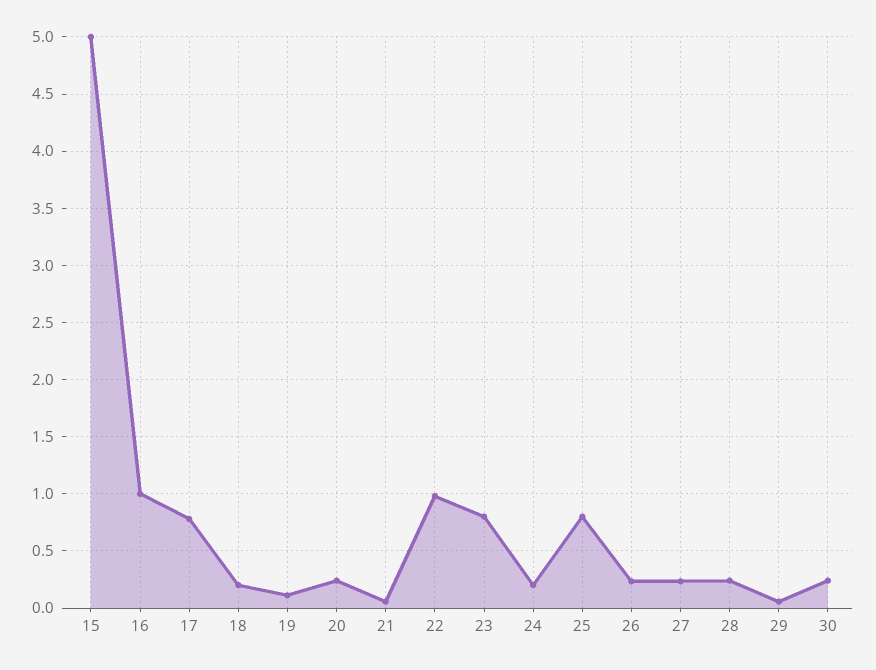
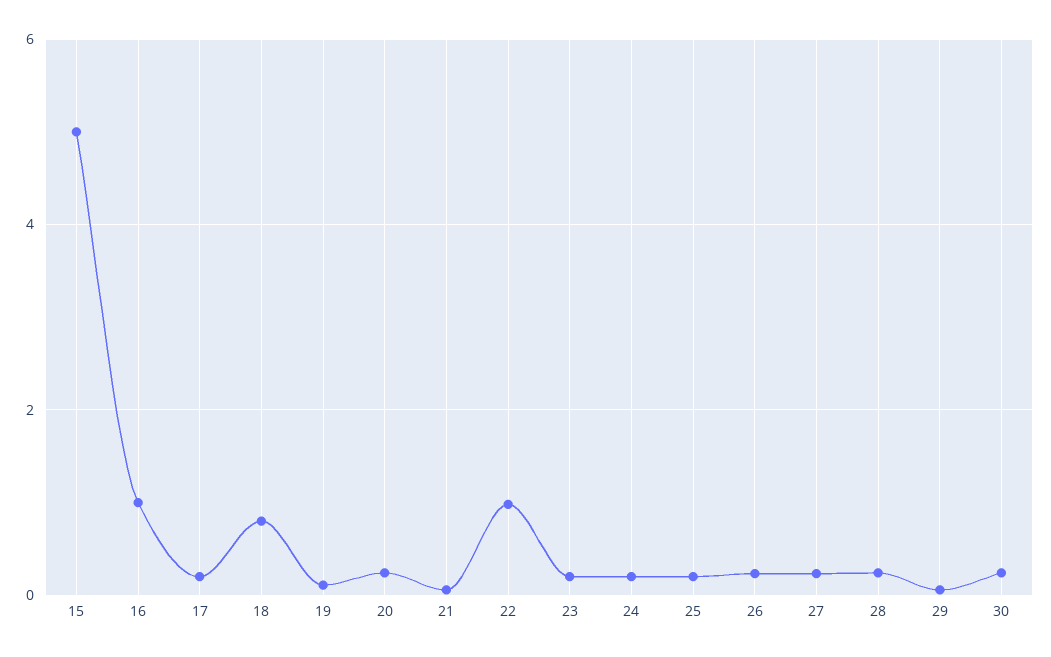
  {
    "15": 5,
    "16": 1,
-   "17": 0.8,
+   "17": 0.2,
-   "18": 0.2,
+   "18": 0.8,
    "19": 0.1,
    "20": 0.2,
    "21": 0.1,
    "22": 1,
-   "23": 0.8,
+   "23": 0.2,
    "24": 0.2,
-   "25": 0.8,
+   "25": 0.2,
    "26": 0.2,
    "27": 0.2,
    "28": 0.2,
    "29": 0.1,
    "30": 0.2
  }

